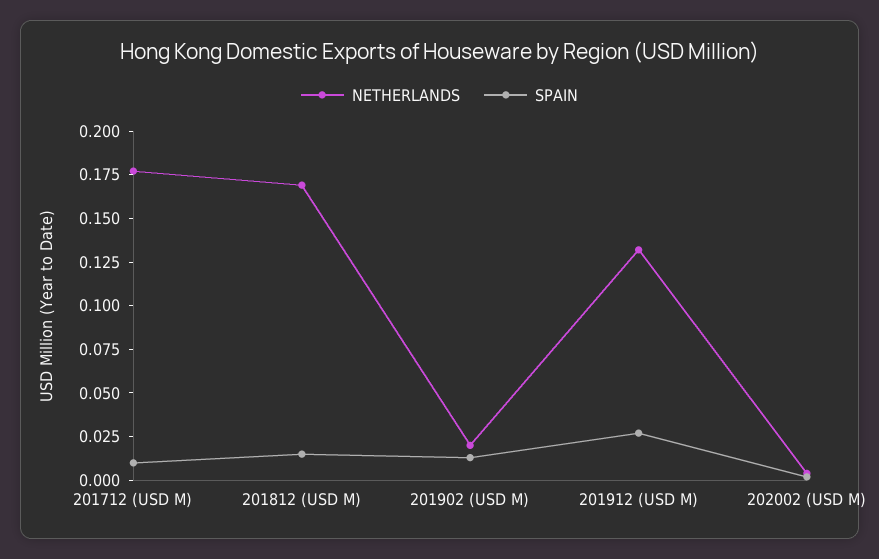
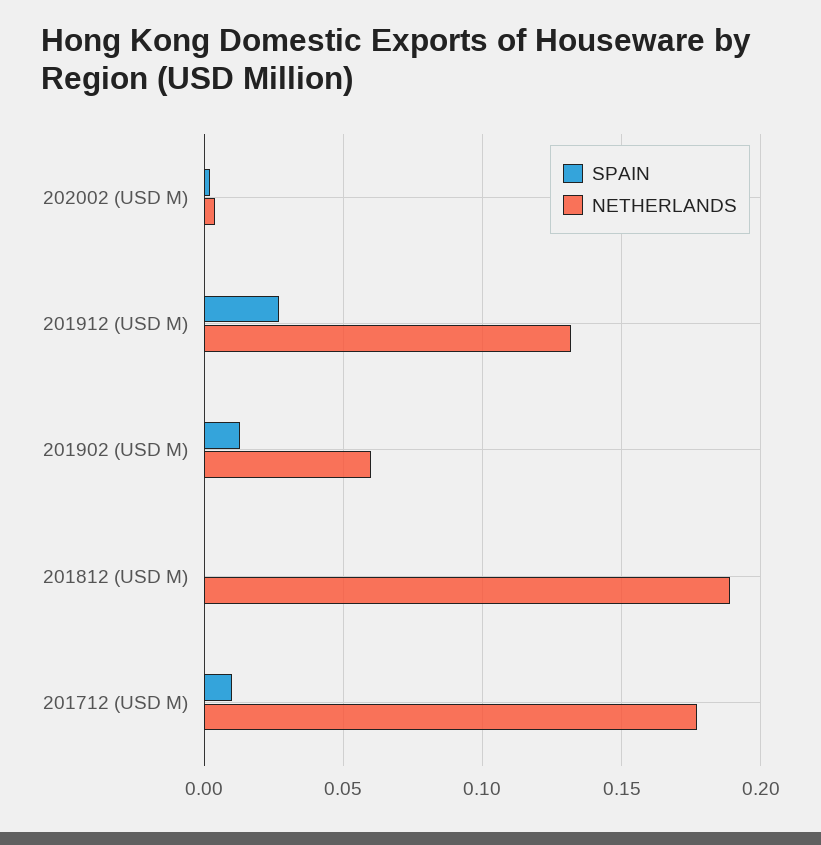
  {
    "NETHERLANDS": {
      "201712 (USD M)": 0.175,
-     "201812 (USD M)": 0.17,
+     "201812 (USD M)": 0.19,
-     "201902 (USD M)": 0.02,
+     "201902 (USD M)": 0.06,
      "201912 (USD M)": 0.13,
      "202002 (USD M)": 0.005
    },
    "SPAIN": {
      "201712 (USD M)": 0.01,
-     "201812 (USD M)": 0.015,
+     "201812 (USD M)": 0,
      "201902 (USD M)": 0.015,
      "201912 (USD M)": 0.025,
      "202002 (USD M)": 0
    }
  }

